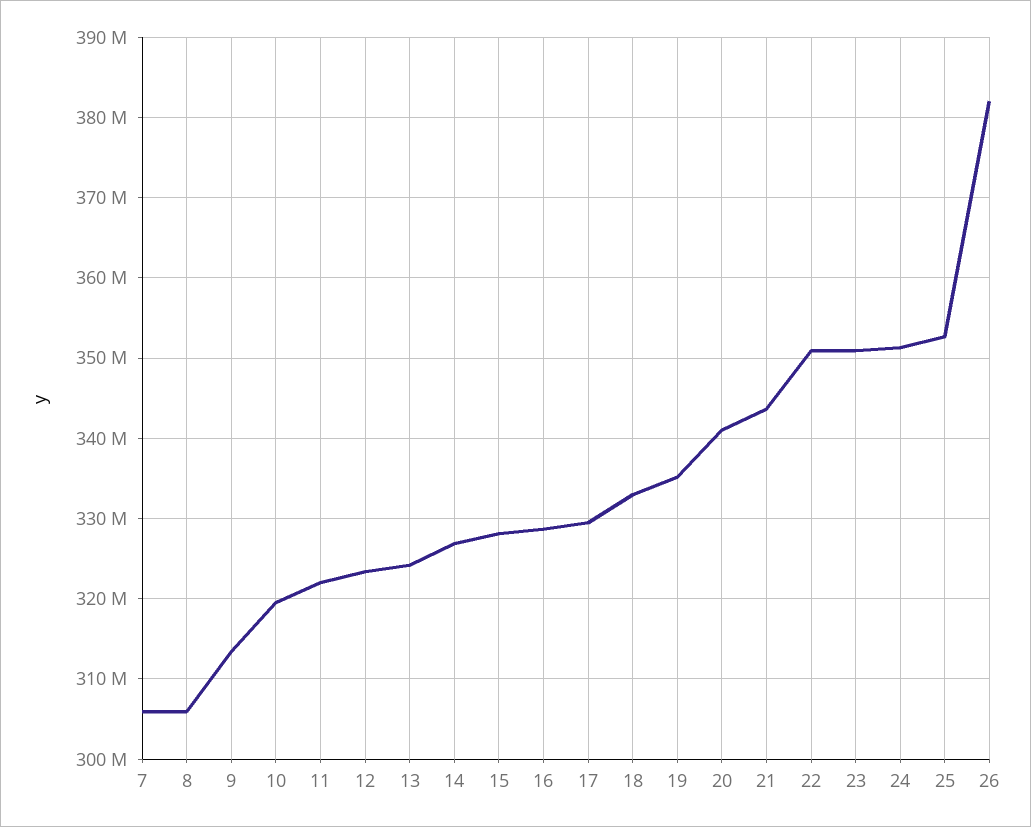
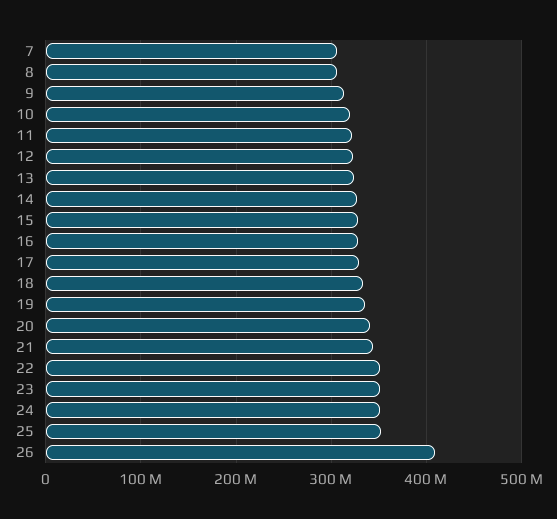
  {
    "7": 306000000,
    "8": 306000000,
    "9": 313000000,
    "10": 319000000,
    "11": 322000000,
    "12": 323000000,
    "13": 324000000,
    "14": 327000000,
    "15": 328000000,
    "16": 329000000,
    "17": 329000000,
    "18": 333000000,
    "19": 335000000,
    "20": 341000000,
    "21": 344000000,
    "22": 351000000,
    "23": 351000000,
    "24": 351000000,
    "25": 353000000,
-   "26": 382000000
+   "26": 410000000
  }

